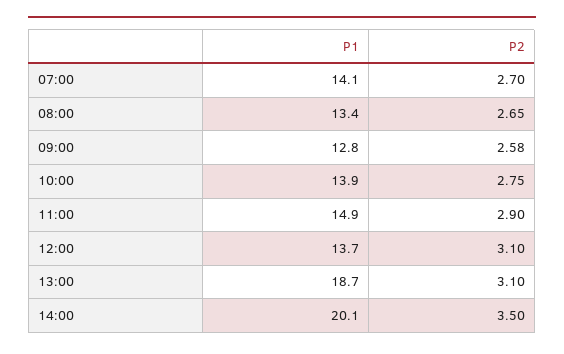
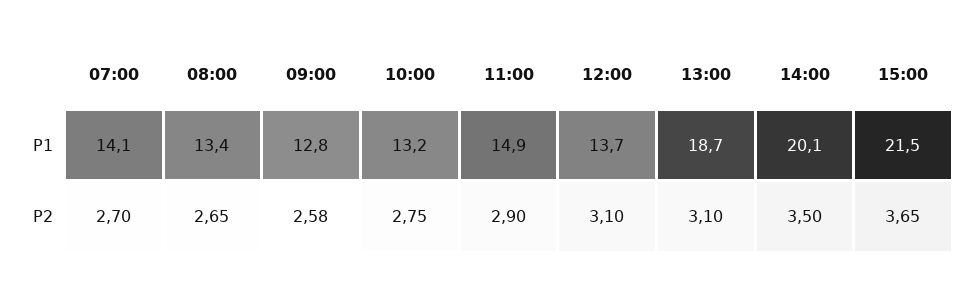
  {
    "P1": {
      "07:00": 14.1,
      "08:00": 13.4,
      "09:00": 12.8,
-     "10:00": 13.9,
+     "10:00": 13.2,
      "11:00": 14.9,
      "12:00": 13.7,
      "13:00": 18.7,
-     "14:00": 20.1
+     "14:00": 20.1,
+     "15:00": 21.5
    },
    "P2": {
      "07:00": 2.7,
      "08:00": 2.65,
      "09:00": 2.58,
      "10:00": 2.75,
      "11:00": 2.9,
      "12:00": 3.1,
      "13:00": 3.1,
-     "14:00": 3.5
+     "14:00": 3.5,
+     "15:00": 3.65
    }
  }

